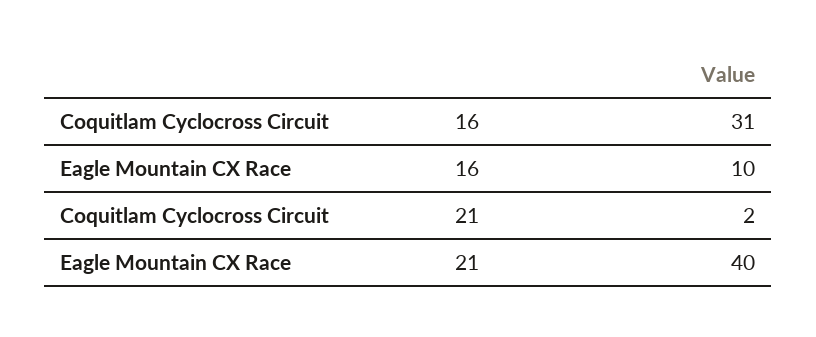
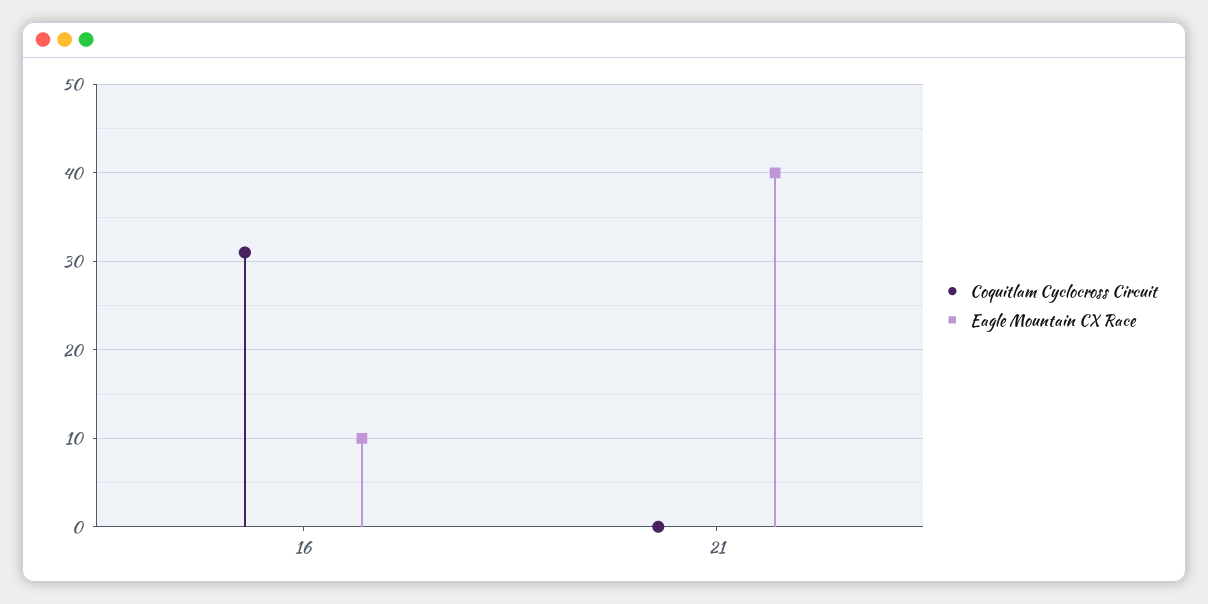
  {
    "Coquitlam Cyclocross Circuit": {
      "16": 31,
-     "21": 2
+     "21": 0
    },
    "Eagle Mountain CX Race": {
      "16": 10,
      "21": 40
    }
  }

